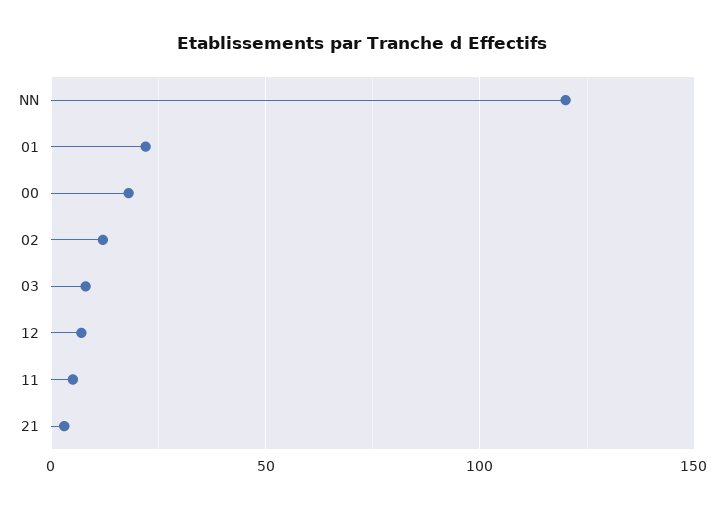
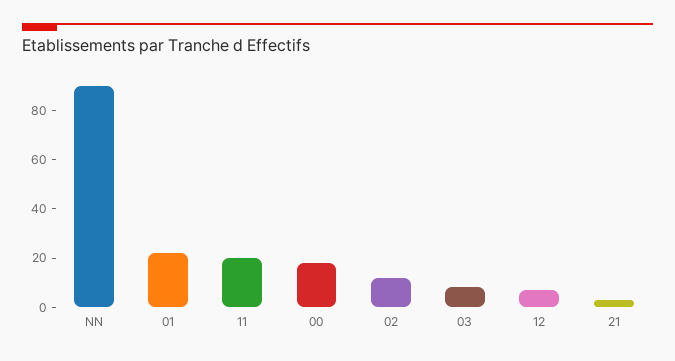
  {
-   "NN": 120,
+   "NN": 90,
    "01": 20,
    "00": 20,
    "02": 10,
    "03": 10,
    "12": 5,
-   "11": 5,
+   "11": 20,
    "21": 5
  }

